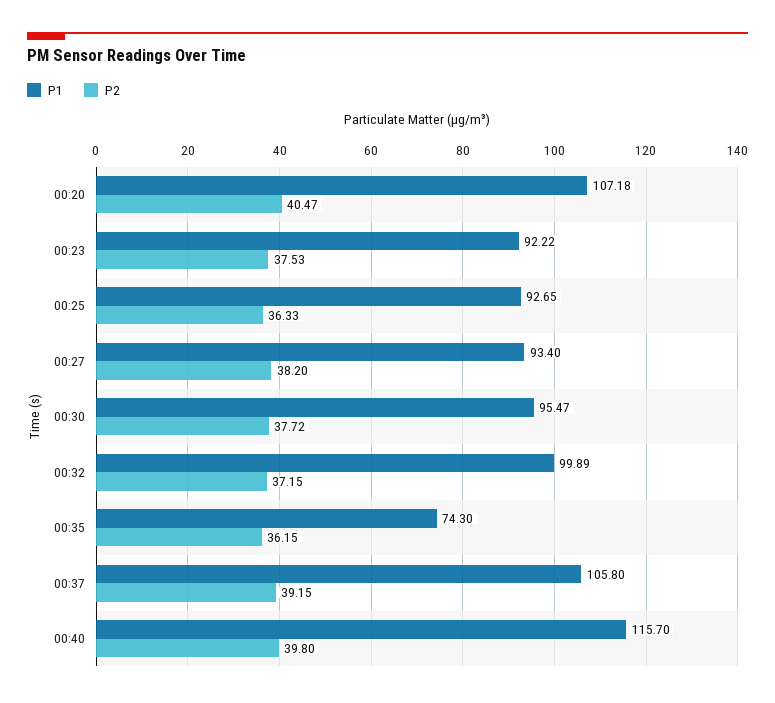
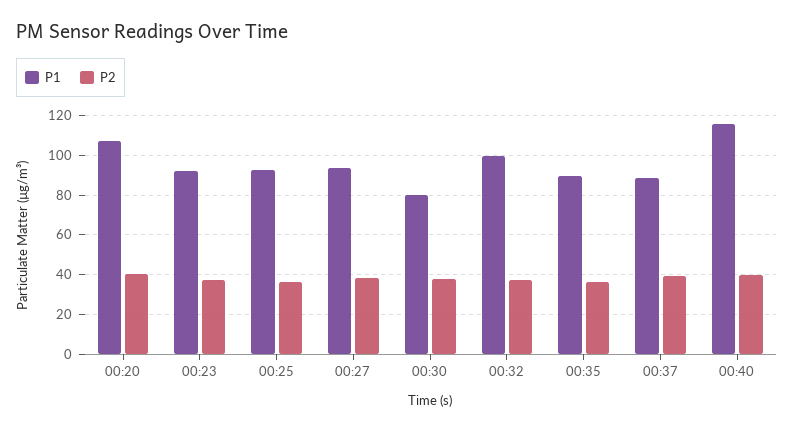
  {
    "P1": {
      "00:20": 107.18,
      "00:23": 92.22,
      "00:25": 92.65,
      "00:27": 93.4,
-     "00:30": 95.47,
+     "00:30": 80,
      "00:32": 99.89,
-     "00:35": 74.3,
+     "00:35": 90,
-     "00:37": 105.8,
+     "00:37": 90,
      "00:40": 115.7
    },
    "P2": {
      "00:20": 40.47,
      "00:23": 37.53,
      "00:25": 36.33,
      "00:27": 38.2,
      "00:30": 37.72,
      "00:32": 37.15,
      "00:35": 36.15,
      "00:37": 39.15,
      "00:40": 39.8
    }
  }

